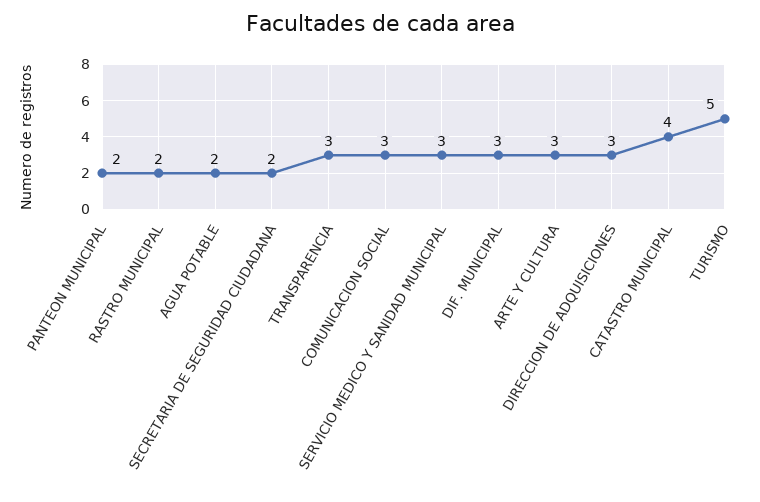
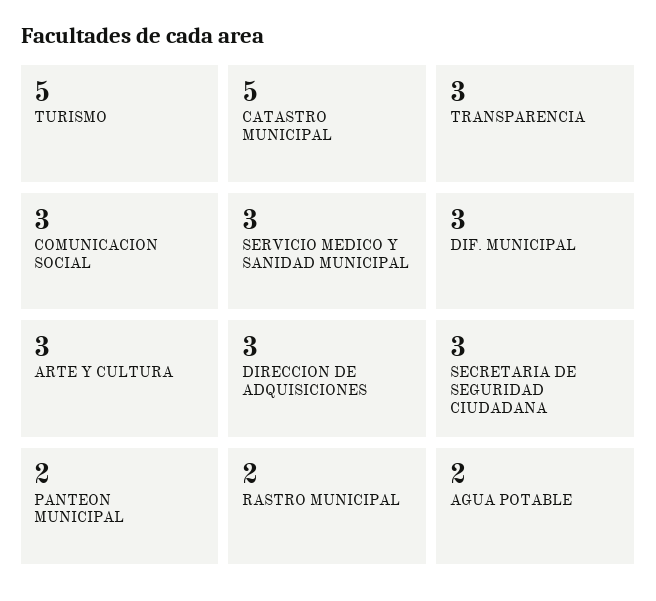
  {
    "PANTEON MUNICIPAL": 2,
    "RASTRO MUNICIPAL": 2,
    "AGUA POTABLE": 2,
-   "SECRETARIA DE SEGURIDAD CIUDADANA": 2,
+   "SECRETARIA DE SEGURIDAD CIUDADANA": 3,
    "TRANSPARENCIA": 3,
    "COMUNICACION SOCIAL": 3,
    "SERVICIO MEDICO Y SANIDAD MUNICIPAL": 3,
    "DIF. MUNICIPAL": 3,
    "ARTE Y CULTURA": 3,
    "DIRECCION DE ADQUISICIONES": 3,
-   "CATASTRO MUNICIPAL": 4,
+   "CATASTRO MUNICIPAL": 5,
    "TURISMO": 5
  }

